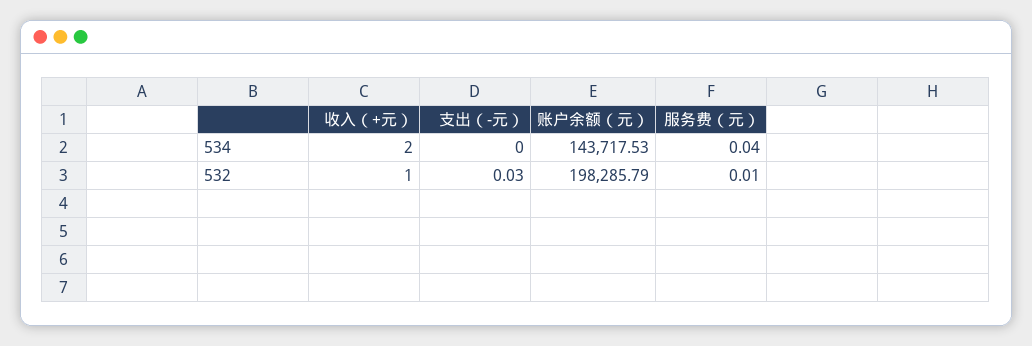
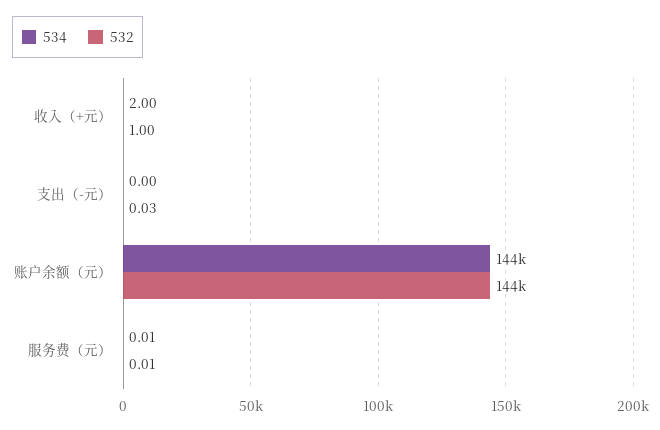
  {
    "534": {
      "收入（+元）": 2,
      "支出（-元）": 0,
      "账户余额（元）": 143717.53,
-     "服务费（元）": 0.04
+     "服务费（元）": 0.01
    },
    "532": {
      "收入（+元）": 1,
      "支出（-元）": 0.03,
-     "账户余额（元）": 198285.79,
+     "账户余额（元）": 144000,
      "服务费（元）": 0.01
    }
  }

